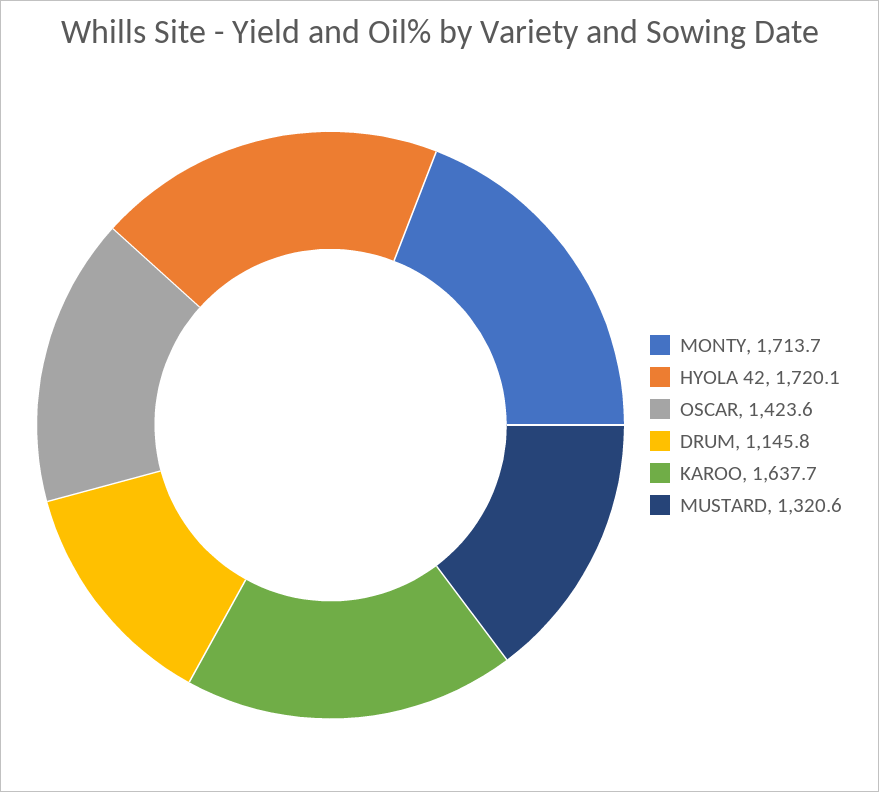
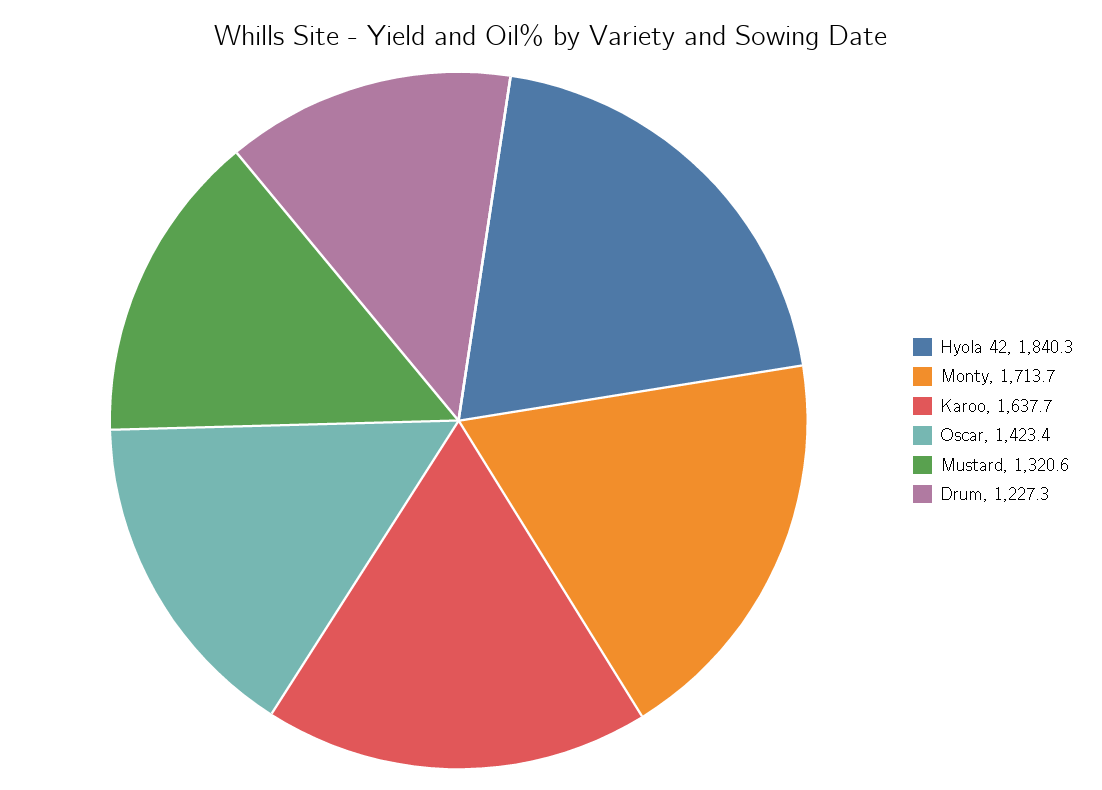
  {
    "MONTY": 1713.7,
-   "HYOLA 42": 1720.1,
+   "HYOLA 42": 1840.3,
-   "OSCAR": 1423.6,
+   "OSCAR": 1423.4,
-   "DRUM": 1145.8,
+   "DRUM": 1227.3,
    "KAROO": 1637.7,
    "MUSTARD": 1320.6
  }

